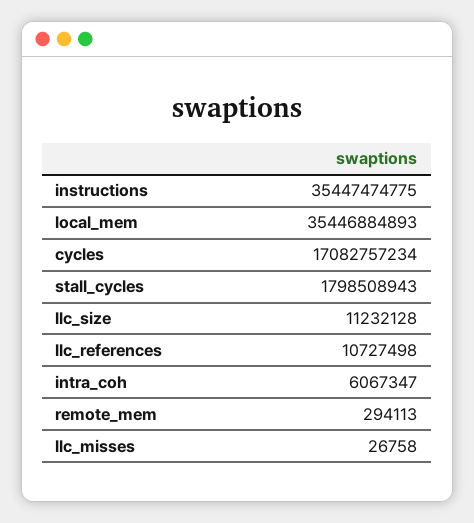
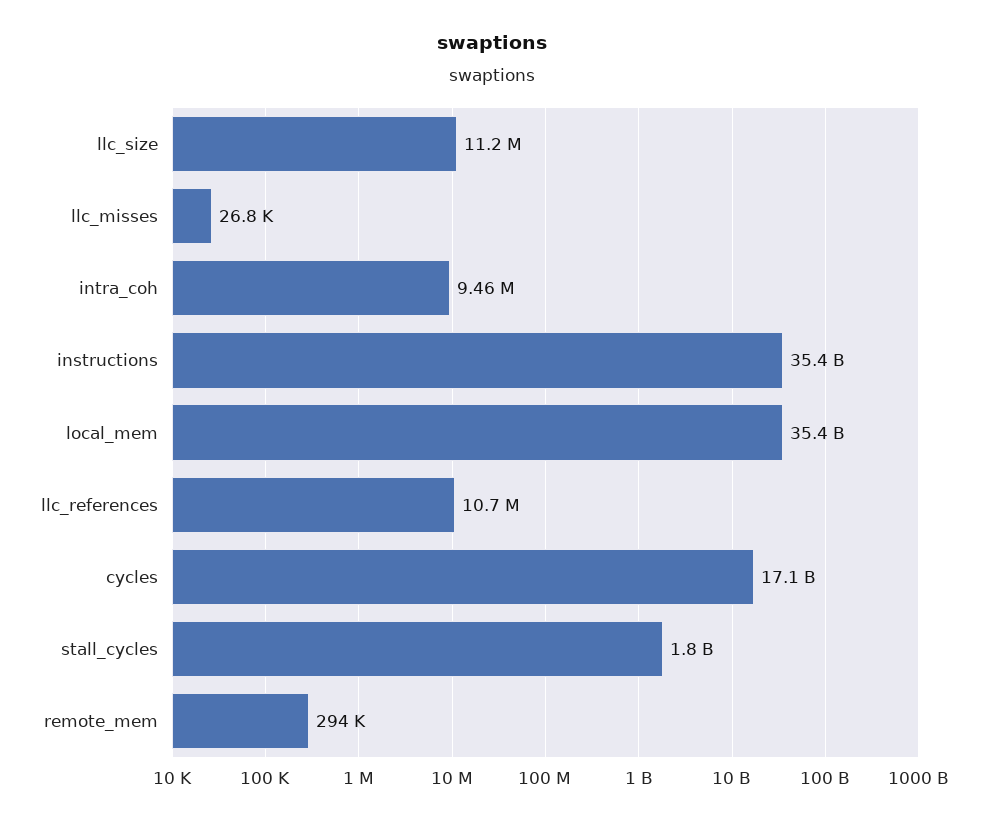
  {
    "instructions": 35447474775,
    "local_mem": 35446884893,
    "cycles": 17082757234,
    "stall_cycles": 1798508943,
    "llc_size": 11232128,
    "llc_references": 10727498,
-   "intra_coh": 6067347,
+   "intra_coh": 9460000,
    "remote_mem": 294113,
    "llc_misses": 26758
  }

